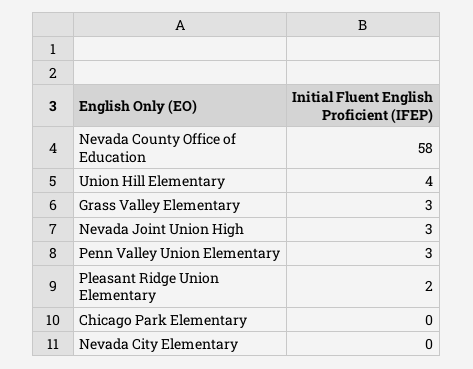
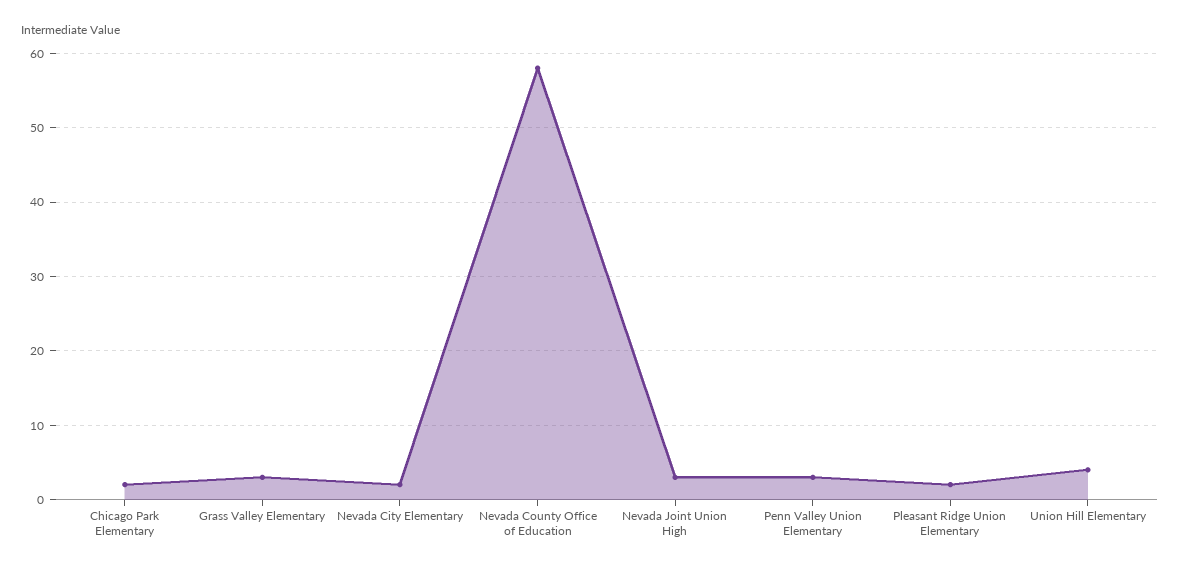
  {
    "Nevada County Office of Education": 58,
    "Union Hill Elementary": 4,
    "Grass Valley Elementary": 3,
    "Nevada Joint Union High": 3,
    "Penn Valley Union Elementary": 3,
    "Pleasant Ridge Union Elementary": 2,
-   "Chicago Park Elementary": 0,
+   "Chicago Park Elementary": 2,
-   "Nevada City Elementary": 0
+   "Nevada City Elementary": 2
  }

